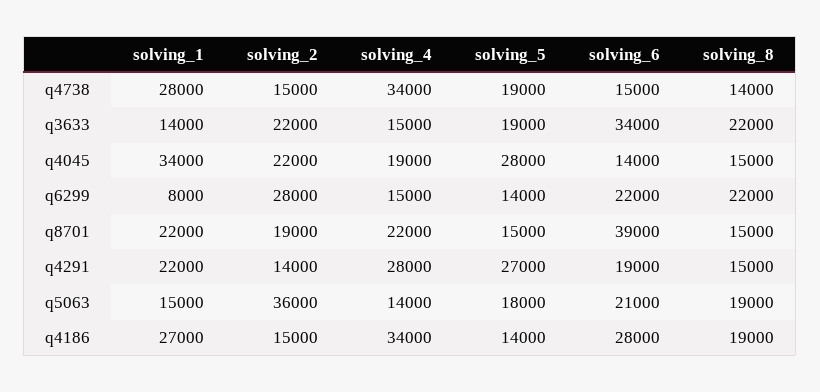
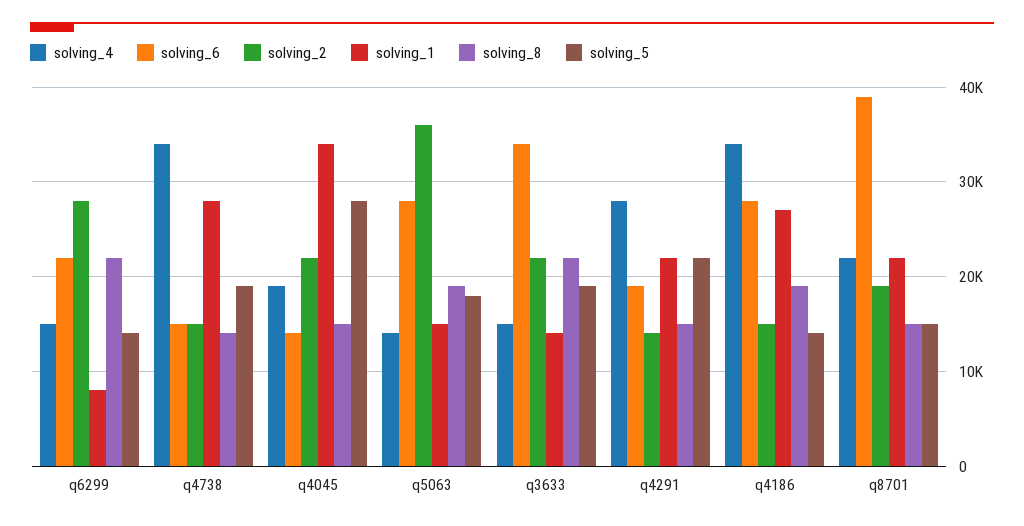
  {
    "solving_1": {
      "q4738": 28000,
      "q3633": 14000,
      "q4045": 34000,
      "q6299": 8000,
      "q8701": 22000,
      "q4291": 22000,
      "q5063": 15000,
      "q4186": 27000
    },
    "solving_2": {
      "q4738": 15000,
      "q3633": 22000,
      "q4045": 22000,
      "q6299": 28000,
      "q8701": 19000,
      "q4291": 14000,
      "q5063": 36000,
      "q4186": 15000
    },
    "solving_4": {
      "q4738": 34000,
      "q3633": 15000,
      "q4045": 19000,
      "q6299": 15000,
      "q8701": 22000,
      "q4291": 28000,
      "q5063": 14000,
      "q4186": 34000
    },
    "solving_5": {
      "q4738": 19000,
      "q3633": 19000,
      "q4045": 28000,
      "q6299": 14000,
      "q8701": 15000,
-     "q4291": 27000,
+     "q4291": 22000,
      "q5063": 18000,
      "q4186": 14000
    },
    "solving_6": {
      "q4738": 15000,
      "q3633": 34000,
      "q4045": 14000,
      "q6299": 22000,
      "q8701": 39000,
      "q4291": 19000,
-     "q5063": 21000,
+     "q5063": 28000,
      "q4186": 28000
    },
    "solving_8": {
      "q4738": 14000,
      "q3633": 22000,
      "q4045": 15000,
      "q6299": 22000,
      "q8701": 15000,
      "q4291": 15000,
      "q5063": 19000,
      "q4186": 19000
    }
  }

